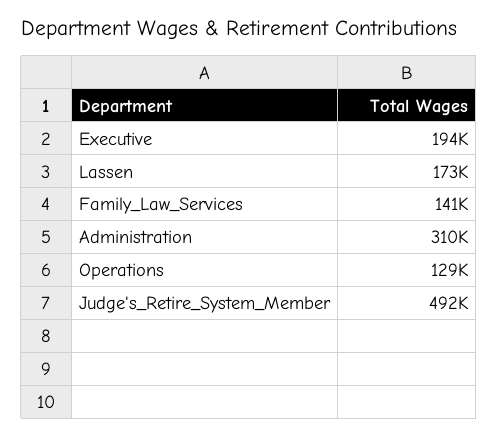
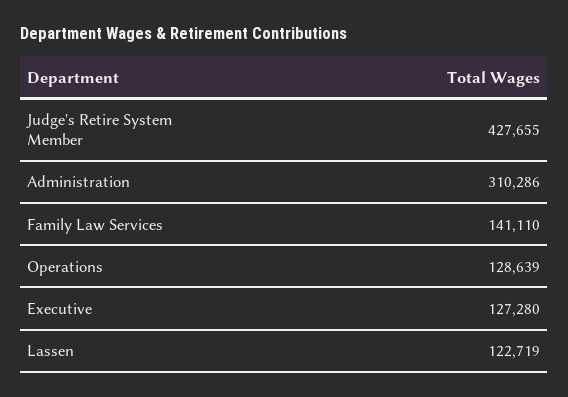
  {
-   "Executive": 194000,
+   "Executive": 127280,
-   "Lassen": 173000,
+   "Lassen": 122719,
    "Family_Law_Services": 141110,
    "Administration": 310286,
    "Operations": 128639,
-   "Judge's_Retire_System_Member": 492000
+   "Judge's_Retire_System_Member": 427655
  }

